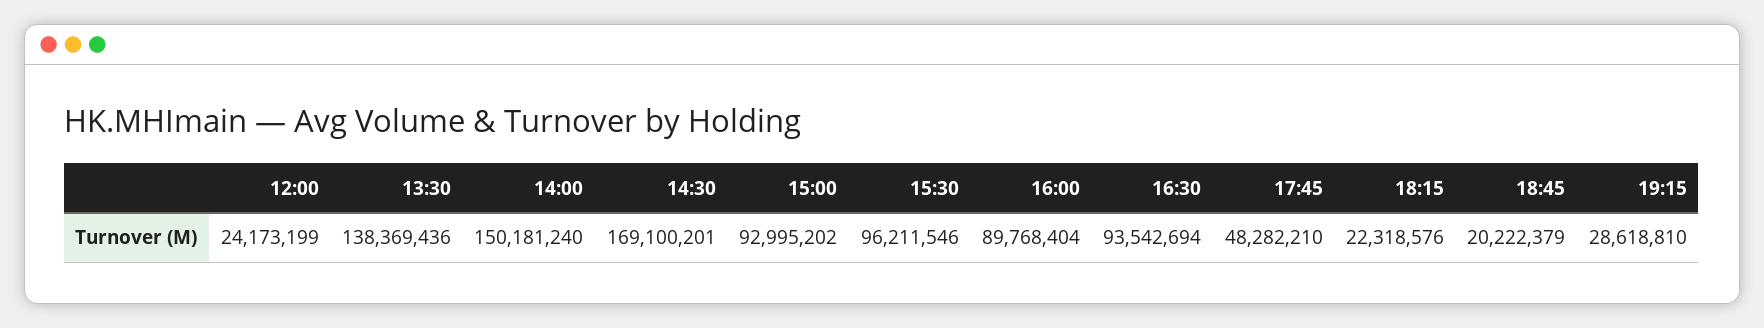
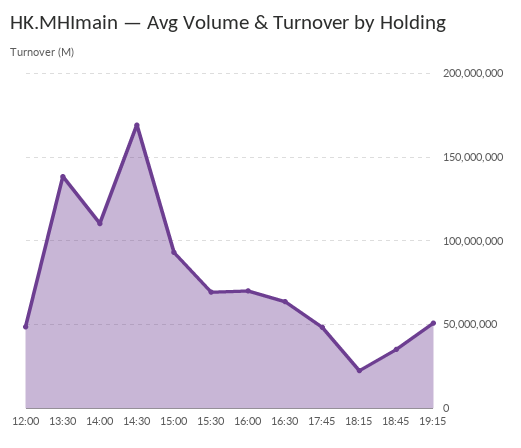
  {
-   "12:00": 24173199,
+   "12:00": 50000000,
    "13:30": 138369436,
-   "14:00": 150181240,
+   "14:00": 110000000,
    "14:30": 169100201,
    "15:00": 92995202,
-   "15:30": 96211546,
+   "15:30": 70000000,
-   "16:00": 89768404,
+   "16:00": 70000000,
-   "16:30": 93542694,
+   "16:30": 65000000,
    "17:45": 48282210,
    "18:15": 22318576,
-   "18:45": 20222379,
+   "18:45": 35000000,
-   "19:15": 28618810
+   "19:15": 50000000
  }

